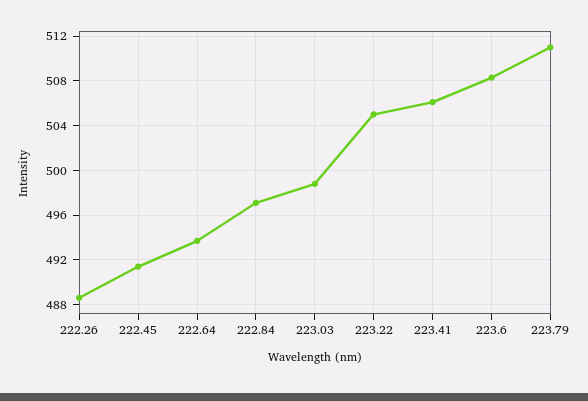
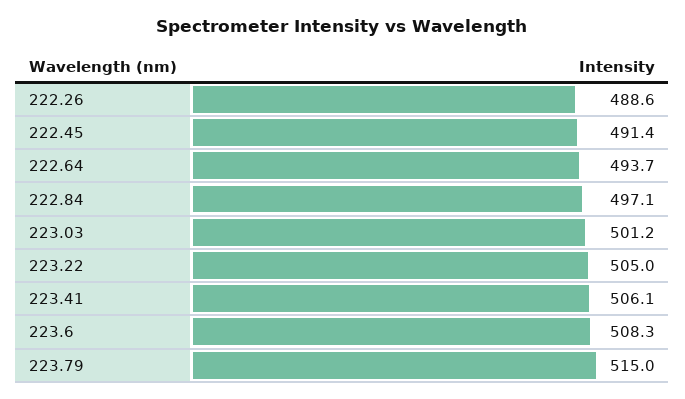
  {
    "222.26": 488.6,
    "222.45": 491.4,
    "222.64": 493.7,
    "222.84": 497.1,
-   "223.03": 499,
+   "223.03": 501.2,
    "223.22": 505,
    "223.41": 506.1,
    "223.6": 508.3,
-   "223.79": 511
+   "223.79": 515
  }

